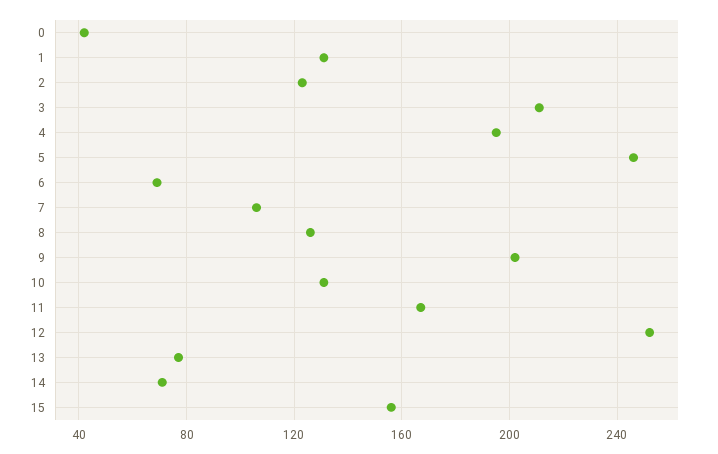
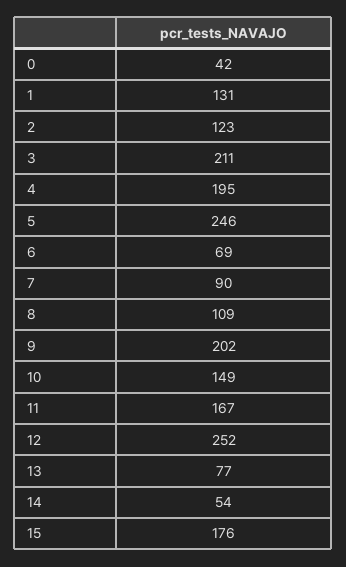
  {
    "0": 42,
    "1": 131,
    "2": 123,
    "3": 211,
    "4": 195,
    "5": 246,
    "6": 69,
-   "7": 105,
+   "7": 90,
-   "8": 125,
+   "8": 109,
    "9": 202,
-   "10": 130,
+   "10": 149,
    "11": 167,
    "12": 252,
    "13": 77,
-   "14": 70,
+   "14": 54,
-   "15": 155
+   "15": 176
  }

